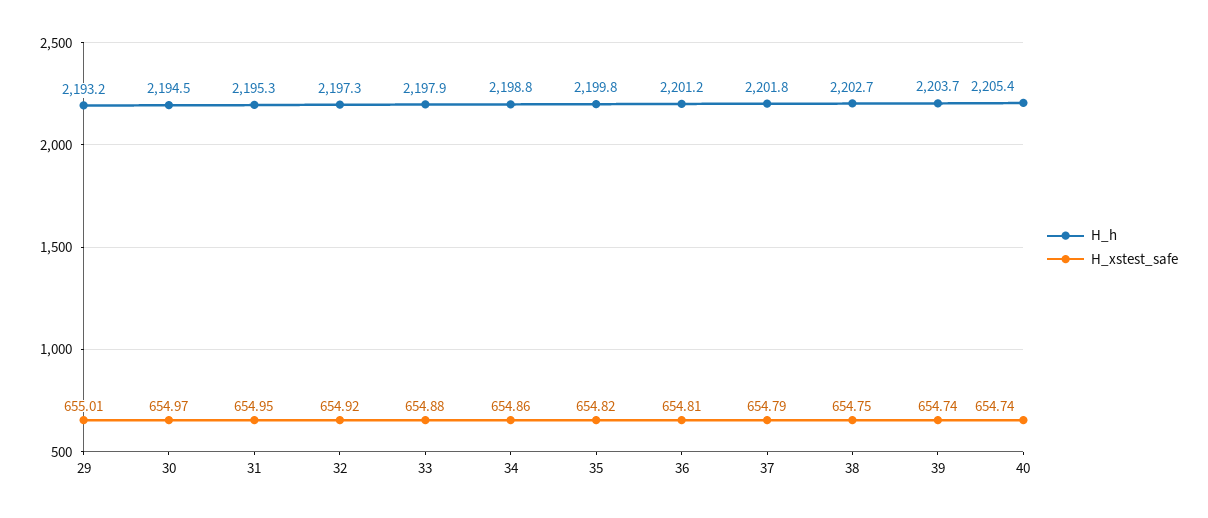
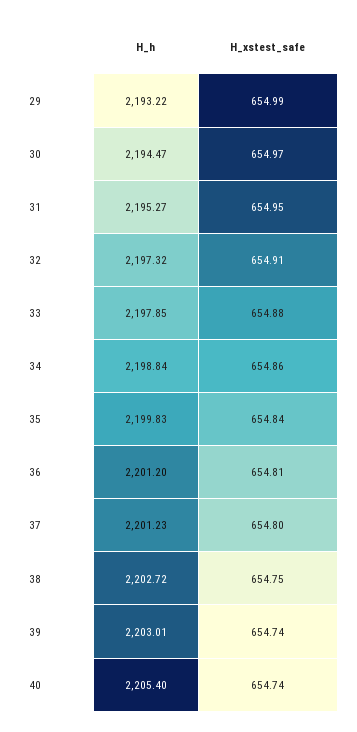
  {
    "H_h": {
      "29": 2193.22,
      "30": 2194.47,
      "31": 2195.27,
      "32": 2197.32,
      "33": 2197.85,
      "34": 2198.84,
      "35": 2199.83,
      "36": 2201.2,
-     "37": 2201.8,
+     "37": 2201.23,
      "38": 2202.72,
-     "39": 2203.7,
+     "39": 2203.01,
      "40": 2205.4
    },
    "H_xstest_safe": {
-     "29": 655.01,
+     "29": 654.99,
      "30": 654.97,
      "31": 654.95,
-     "32": 654.92,
+     "32": 654.91,
      "33": 654.88,
      "34": 654.86,
-     "35": 654.82,
+     "35": 654.84,
      "36": 654.81,
-     "37": 654.79,
+     "37": 654.8,
      "38": 654.75,
      "39": 654.74,
      "40": 654.74
    }
  }

